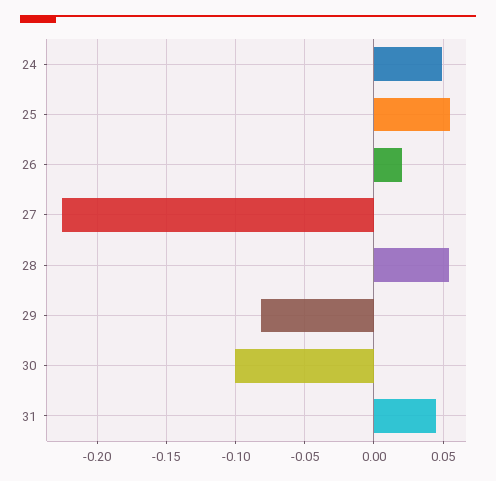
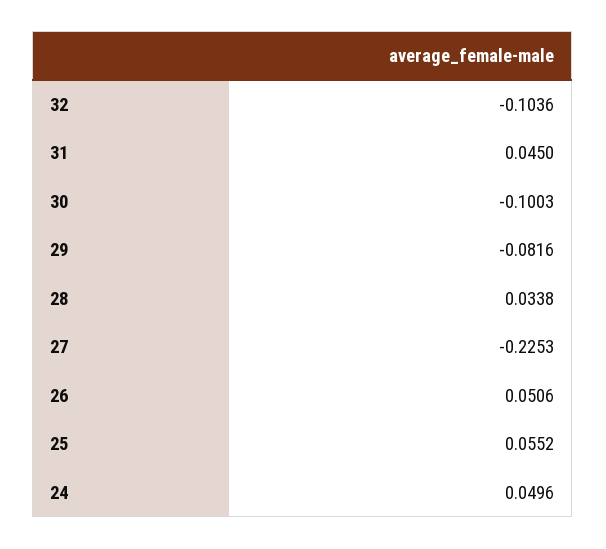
  {
    "24": 0.0496,
    "25": 0.0552,
-   "26": 0.02,
+   "26": 0.0506,
    "27": -0.2253,
-   "28": 0.055,
+   "28": 0.0338,
    "29": -0.0816,
    "30": -0.1003,
-   "31": 0.045
+   "31": 0.045,
+   "32": -0.1036
  }

